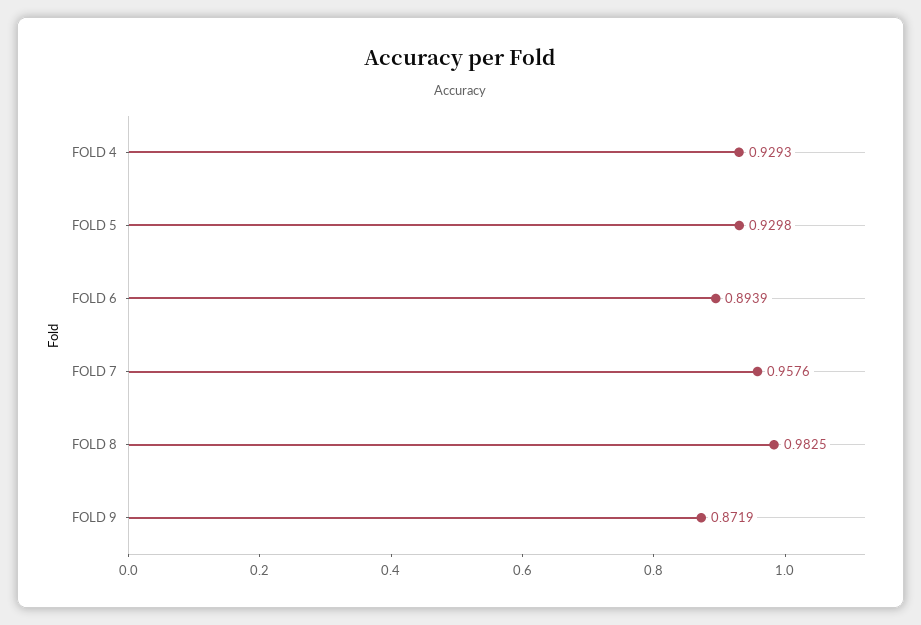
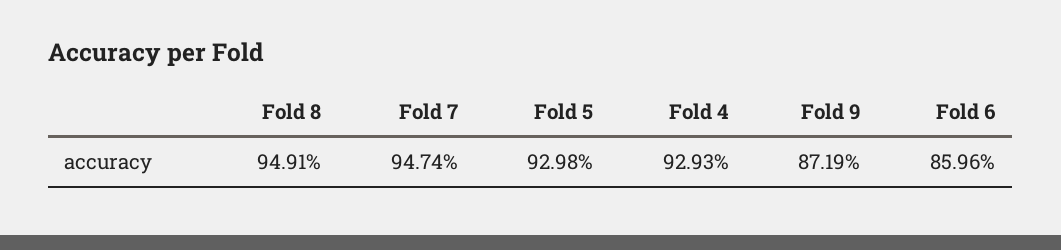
  {
    "FOLD 4": 0.9293,
    "FOLD 5": 0.9298,
-   "FOLD 6": 0.8939,
+   "FOLD 6": 0.8596,
-   "FOLD 7": 0.9576,
+   "FOLD 7": 0.9474,
-   "FOLD 8": 0.9825,
+   "FOLD 8": 0.9491,
    "FOLD 9": 0.8719
  }

